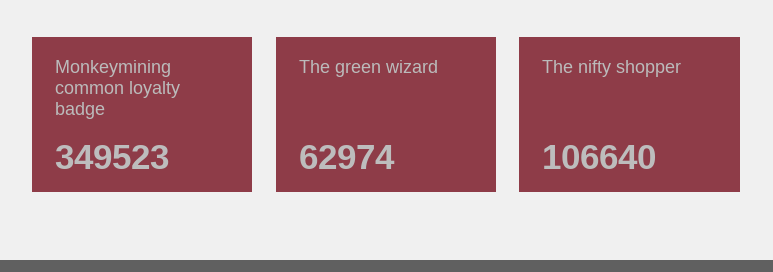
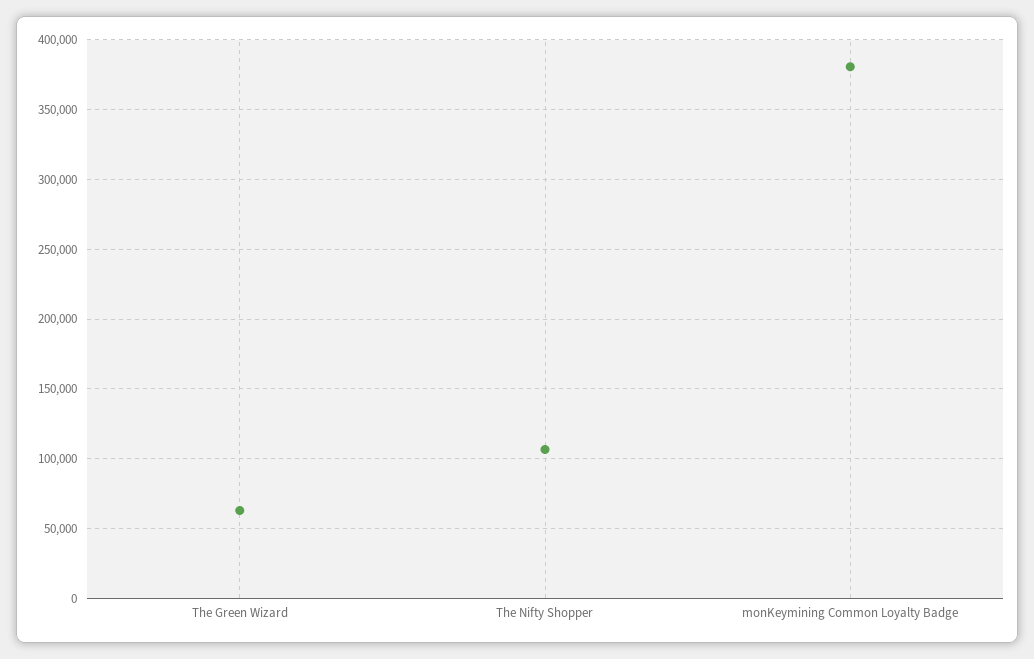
  {
-   "Monkeymining common loyalty badge": 349523,
+   "Monkeymining common loyalty badge": 380000,
    "The green wizard": 62974,
    "The nifty shopper": 106640
  }

